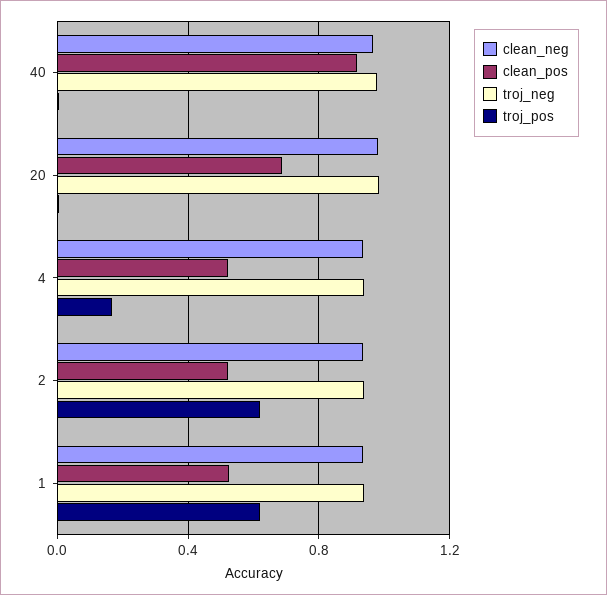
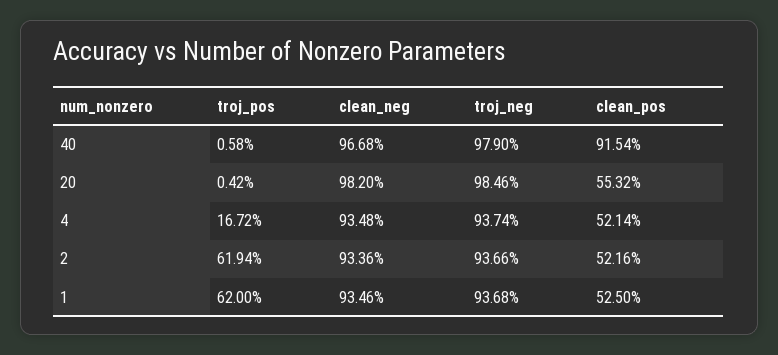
  {
    "clean_neg": {
      "40": 0.9668,
      "20": 0.982,
      "4": 0.9348,
      "2": 0.9336,
      "1": 0.9346
    },
    "clean_pos": {
      "40": 0.9154,
-     "20": 0.7,
+     "20": 0.5532,
      "4": 0.5214,
      "2": 0.5216,
      "1": 0.525
    },
    "troj_neg": {
      "40": 0.979,
      "20": 0.9846,
      "4": 0.9374,
      "2": 0.9366,
      "1": 0.9368
    },
    "troj_pos": {
      "40": 0.0058,
      "20": 0.0042,
      "4": 0.1672,
      "2": 0.6194,
      "1": 0.62
    }
  }

